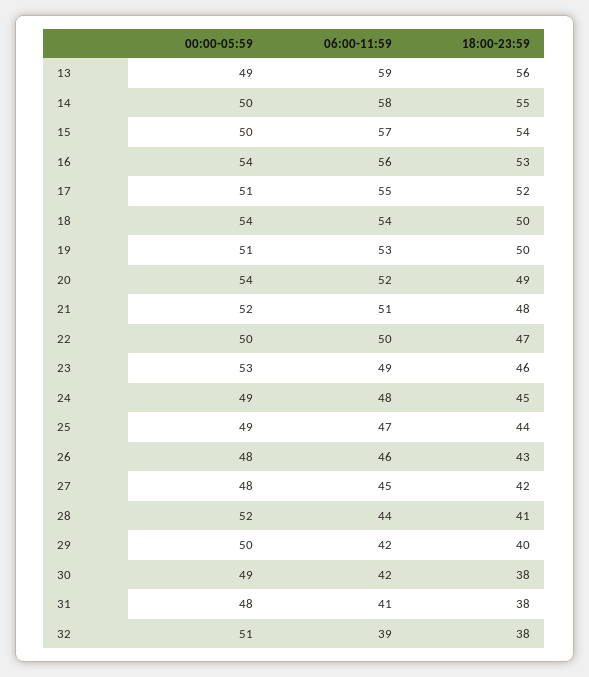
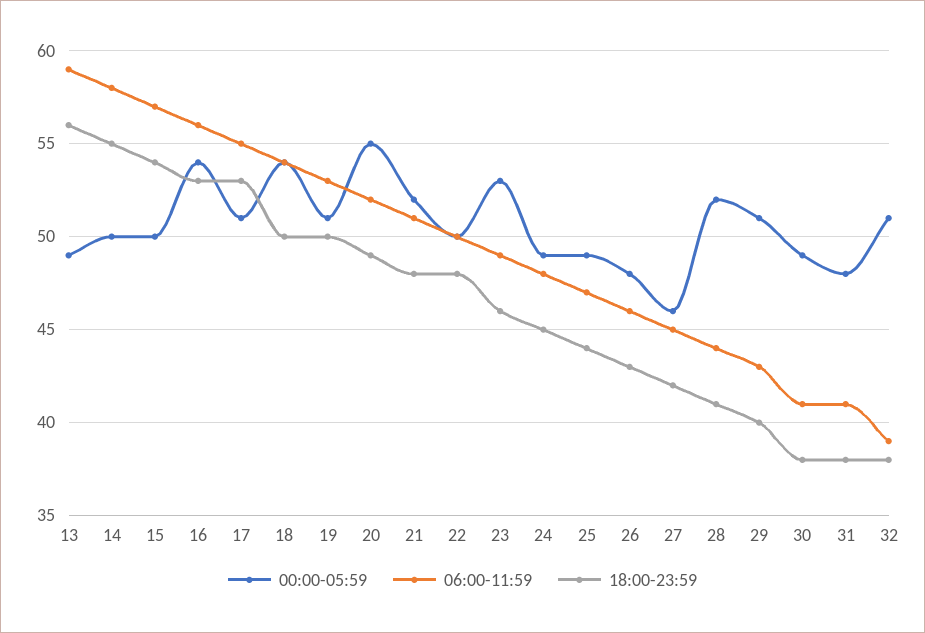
  {
    "00:00-05:59": {
      "13": 49,
      "14": 50,
      "15": 50,
      "16": 54,
      "17": 51,
      "18": 54,
      "19": 51,
-     "20": 54,
+     "20": 55,
      "21": 52,
      "22": 50,
      "23": 53,
      "24": 49,
      "25": 49,
      "26": 48,
-     "27": 48,
+     "27": 46,
      "28": 52,
-     "29": 50,
+     "29": 51,
      "30": 49,
      "31": 48,
      "32": 51
    },
    "06:00-11:59": {
      "13": 59,
      "14": 58,
      "15": 57,
      "16": 56,
      "17": 55,
      "18": 54,
      "19": 53,
      "20": 52,
      "21": 51,
      "22": 50,
      "23": 49,
      "24": 48,
      "25": 47,
      "26": 46,
      "27": 45,
      "28": 44,
-     "29": 42,
+     "29": 43,
-     "30": 42,
+     "30": 41,
      "31": 41,
      "32": 39
    },
    "18:00-23:59": {
      "13": 56,
      "14": 55,
      "15": 54,
      "16": 53,
-     "17": 52,
+     "17": 53,
      "18": 50,
      "19": 50,
      "20": 49,
      "21": 48,
-     "22": 47,
+     "22": 48,
      "23": 46,
      "24": 45,
      "25": 44,
      "26": 43,
      "27": 42,
      "28": 41,
      "29": 40,
      "30": 38,
      "31": 38,
      "32": 38
    }
  }

